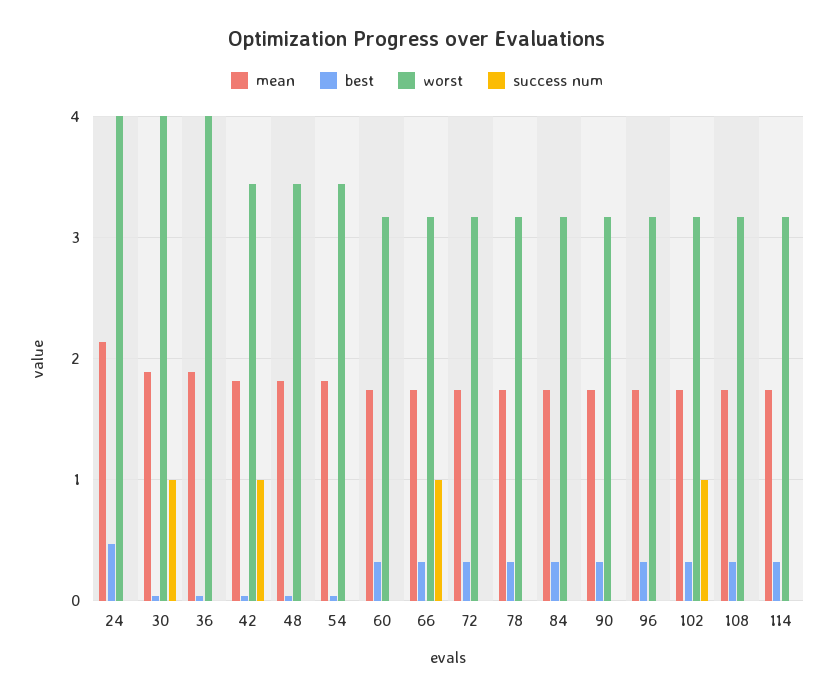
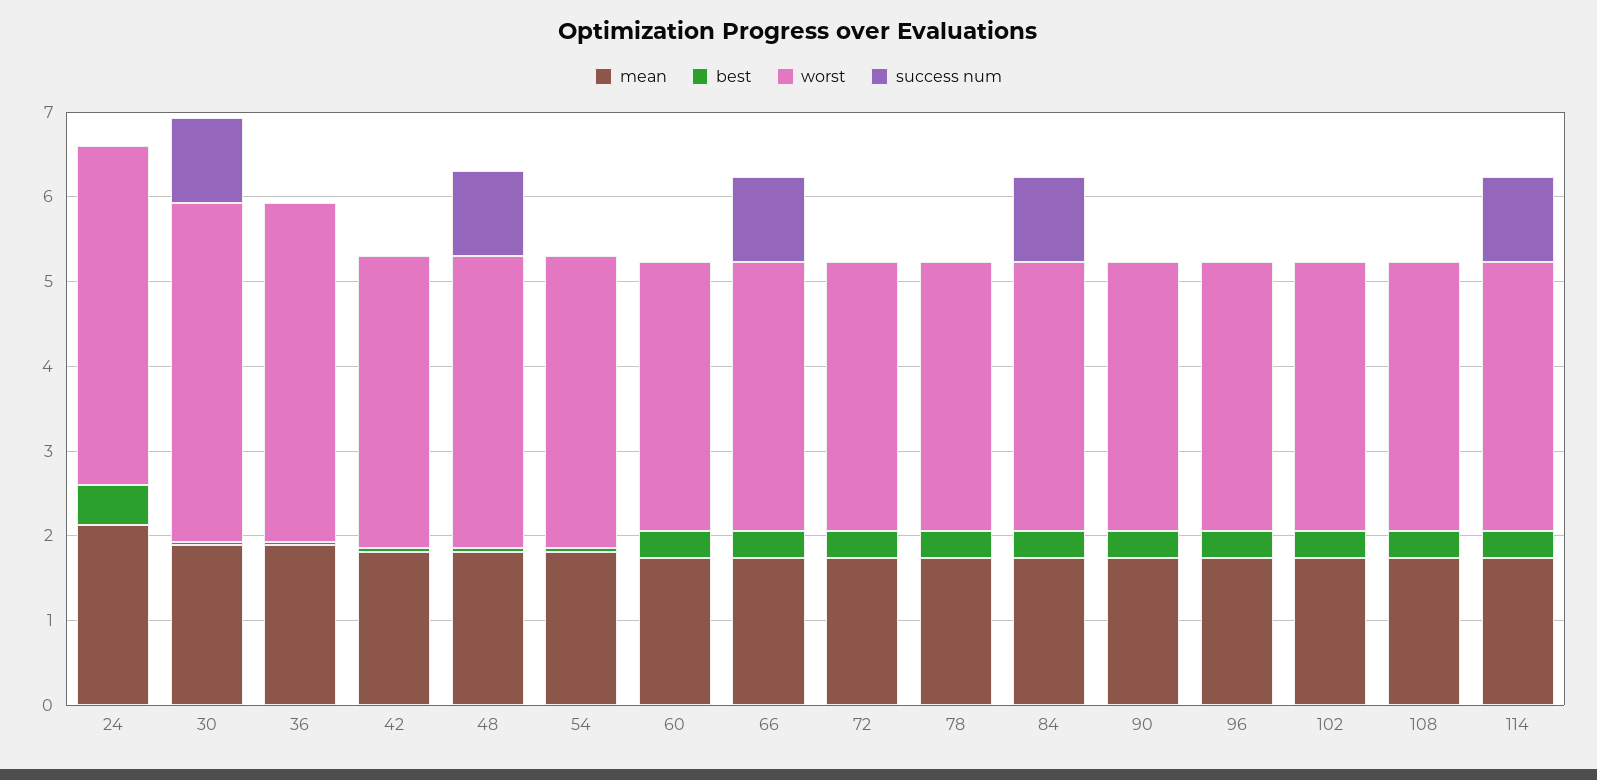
  {
    "mean": {
      "24": 2.1,
      "30": 1.9,
      "36": 1.9,
      "42": 1.8,
      "48": 1.8,
      "54": 1.8,
      "60": 1.7,
      "66": 1.7,
      "72": 1.7,
      "78": 1.7,
      "84": 1.7,
      "90": 1.7,
      "96": 1.7,
      "102": 1.7,
      "108": 1.7,
      "114": 1.7
    },
    "best": {
      "24": 0.5,
      "30": 0,
      "36": 0,
      "42": 0,
      "48": 0,
      "54": 0,
      "60": 0.3,
      "66": 0.3,
      "72": 0.3,
      "78": 0.3,
      "84": 0.3,
      "90": 0.3,
      "96": 0.3,
      "102": 0.3,
      "108": 0.3,
      "114": 0.3
    },
    "worst": {
      "24": 4,
      "30": 4,
      "36": 4,
      "42": 3.4,
      "48": 3.4,
      "54": 3.4,
      "60": 3.2,
      "66": 3.2,
      "72": 3.2,
      "78": 3.2,
      "84": 3.2,
      "90": 3.2,
      "96": 3.2,
      "102": 3.2,
      "108": 3.2,
      "114": 3.2
    },
    "success num": {
      "24": 0,
      "30": 1,
      "36": 0,
-     "42": 1,
+     "42": 0,
-     "48": 0,
+     "48": 1,
      "54": 0,
      "60": 0,
      "66": 1,
      "72": 0,
      "78": 0,
-     "84": 0,
+     "84": 1,
      "90": 0,
      "96": 0,
-     "102": 1,
+     "102": 0,
      "108": 0,
-     "114": 0
+     "114": 1
    }
  }

